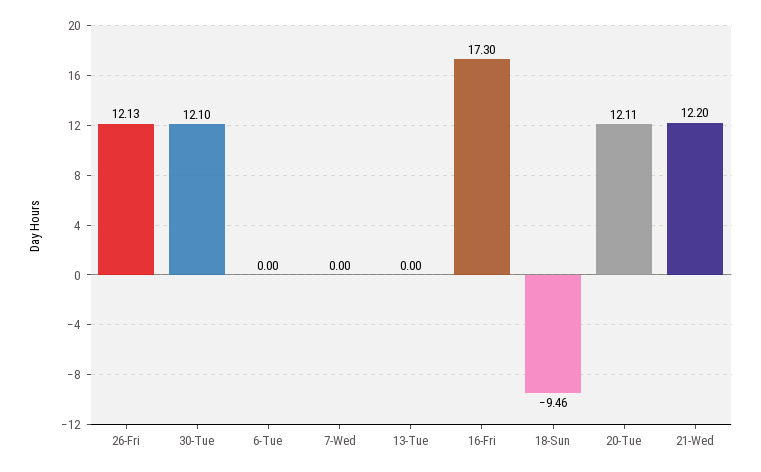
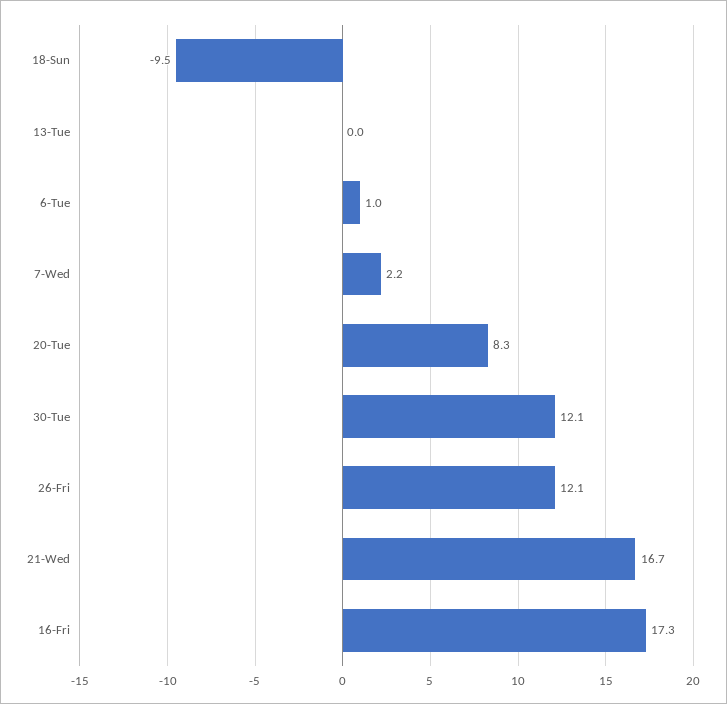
  {
    "26-Fri": 12.13,
    "30-Tue": 12.1,
-   "6-Tue": 0,
+   "6-Tue": 1,
-   "7-Wed": 0,
+   "7-Wed": 2.2,
    "13-Tue": 0,
    "16-Fri": 17.3,
    "18-Sun": -9.46,
-   "20-Tue": 12.11,
+   "20-Tue": 8.3,
-   "21-Wed": 12.2
+   "21-Wed": 16.7
  }

